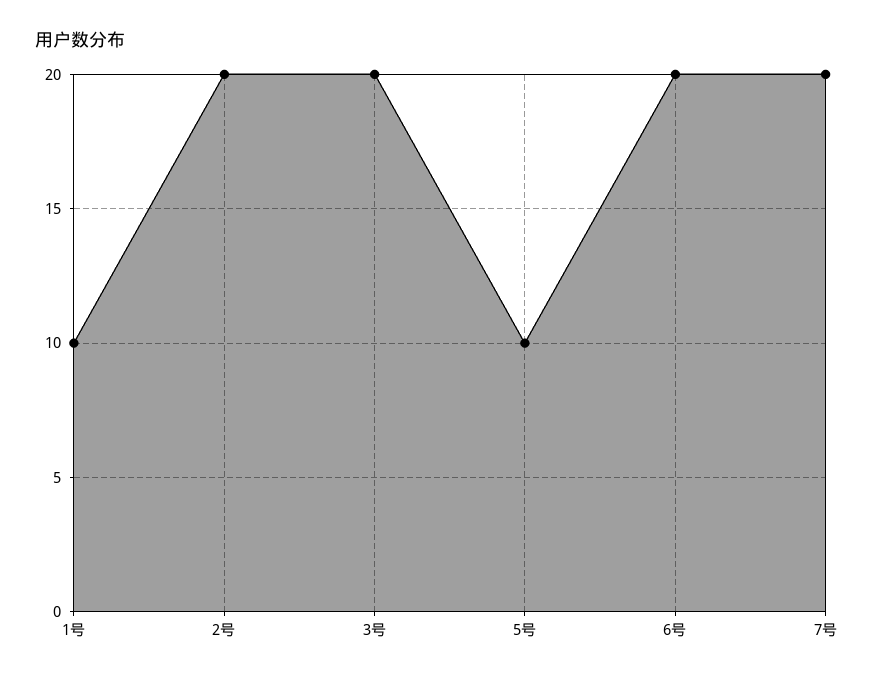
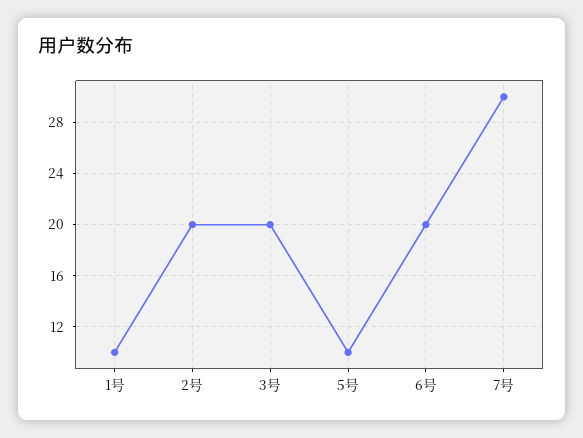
  {
    "1号": 10,
    "2号": 20,
    "3号": 20,
    "5号": 10,
    "6号": 20,
-   "7号": 20
+   "7号": 30
  }

